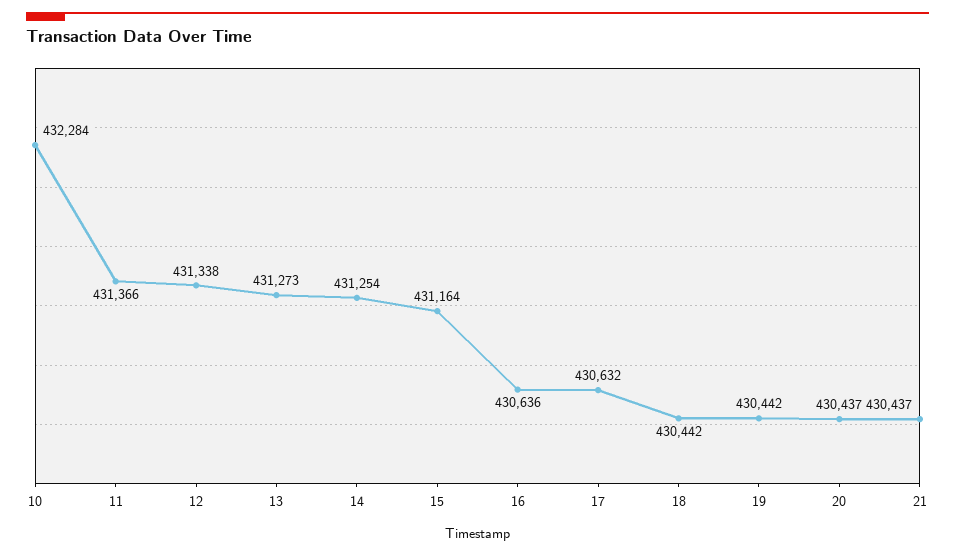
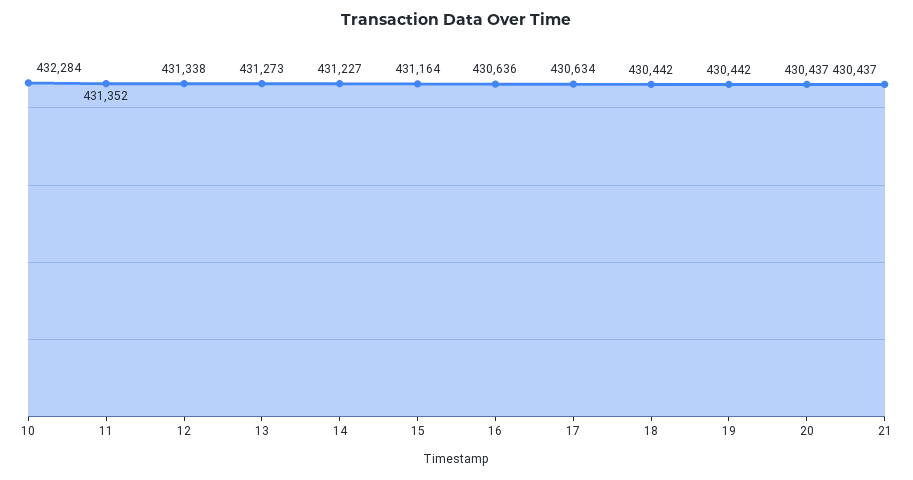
  {
    "10": 432284,
-   "11": 431366,
+   "11": 431352,
    "12": 431338,
    "13": 431273,
-   "14": 431254,
+   "14": 431227,
    "15": 431164,
    "16": 430636,
-   "17": 430632,
+   "17": 430634,
    "18": 430442,
    "19": 430442,
    "20": 430437,
    "21": 430437
  }

